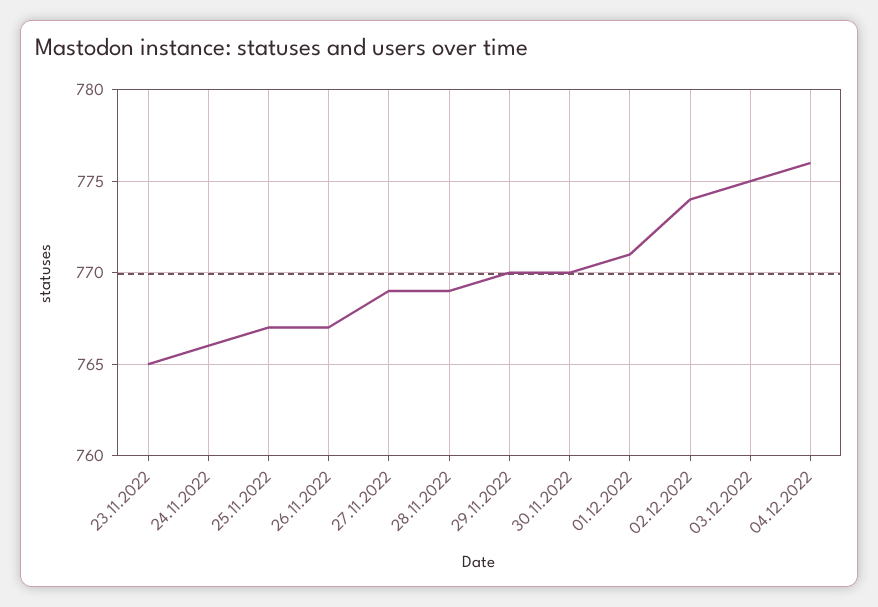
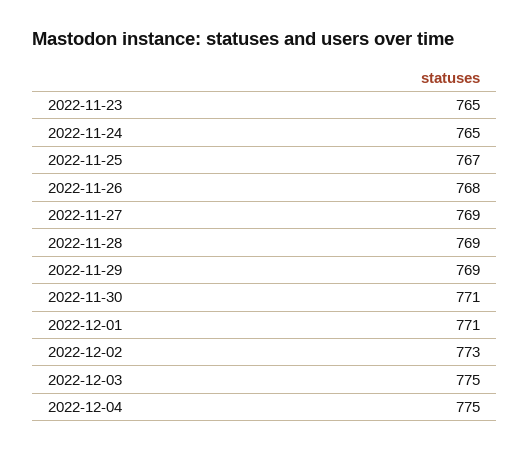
  {
    "23.11.2022": 765,
-   "24.11.2022": 766,
+   "24.11.2022": 765,
    "25.11.2022": 767,
-   "26.11.2022": 767,
+   "26.11.2022": 768,
    "27.11.2022": 769,
    "28.11.2022": 769,
-   "29.11.2022": 770,
+   "29.11.2022": 769,
-   "30.11.2022": 770,
+   "30.11.2022": 771,
    "01.12.2022": 771,
-   "02.12.2022": 774,
+   "02.12.2022": 773,
    "03.12.2022": 775,
-   "04.12.2022": 776
+   "04.12.2022": 775
  }

